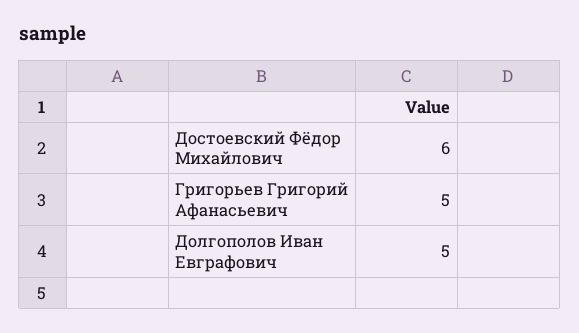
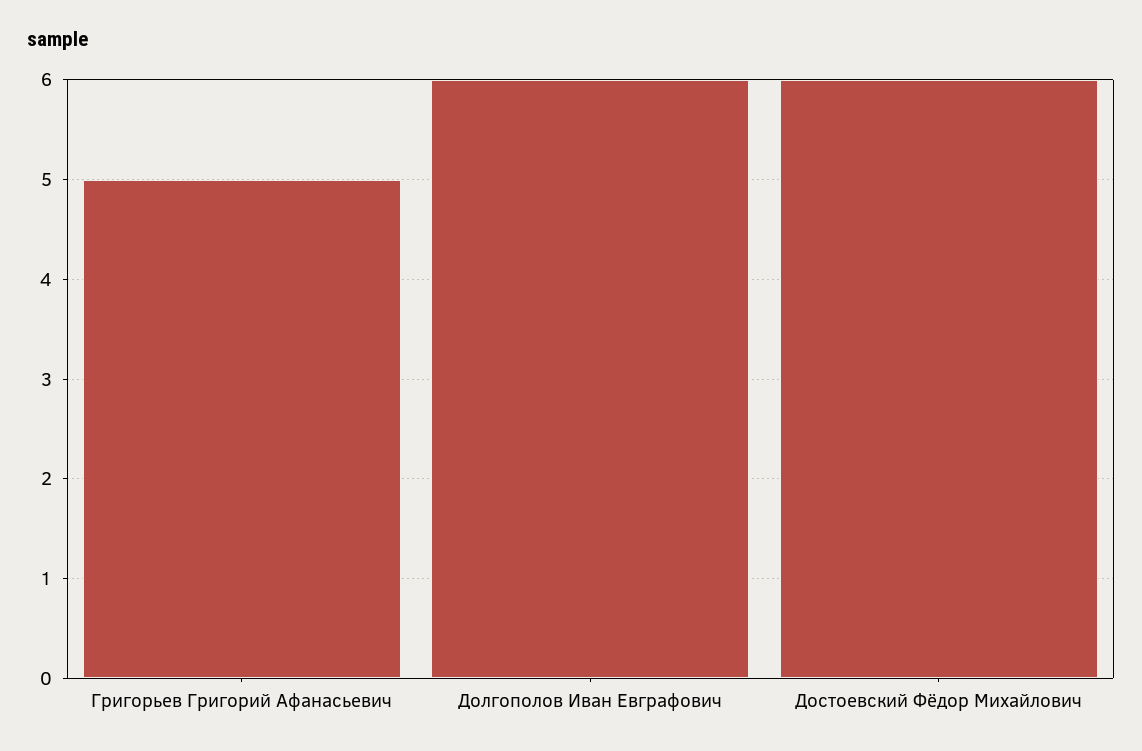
  {
    "Достоевский Фёдор Михайлович": 6,
    "Григорьев Григорий Афанасьевич": 5,
-   "Долгополов Иван Евграфович": 5
+   "Долгополов Иван Евграфович": 6
  }

